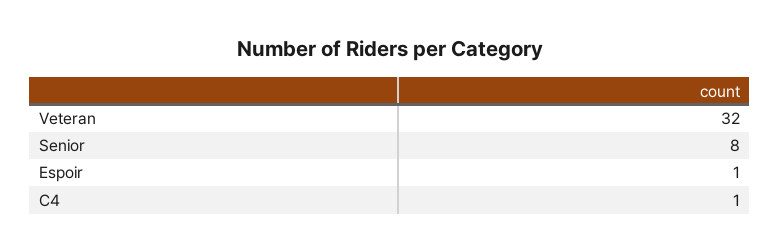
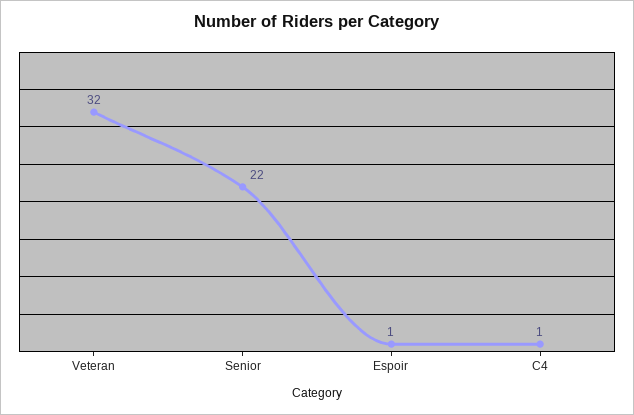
  {
    "Veteran": 32,
-   "Senior": 8,
+   "Senior": 22,
    "Espoir": 1,
    "C4": 1
  }

